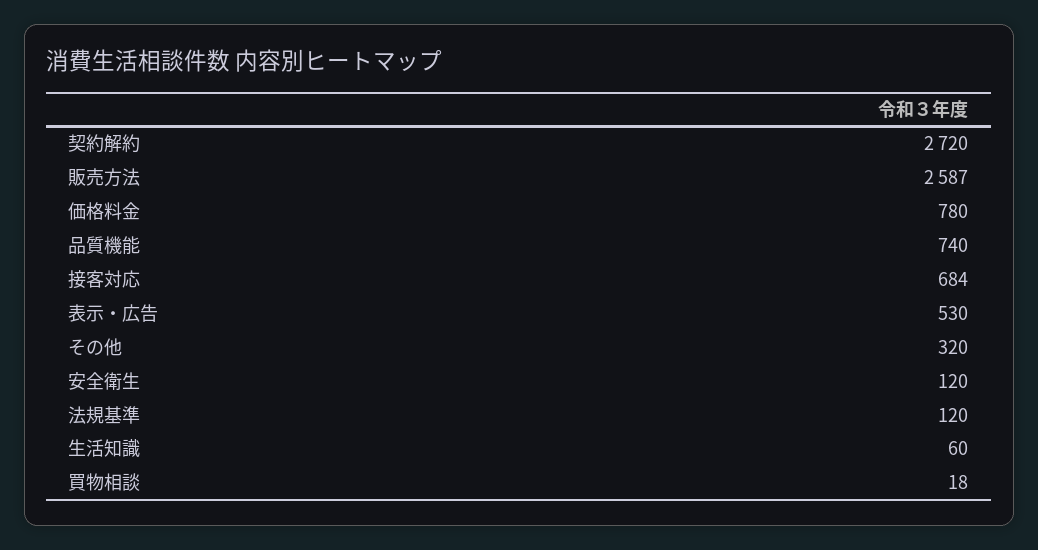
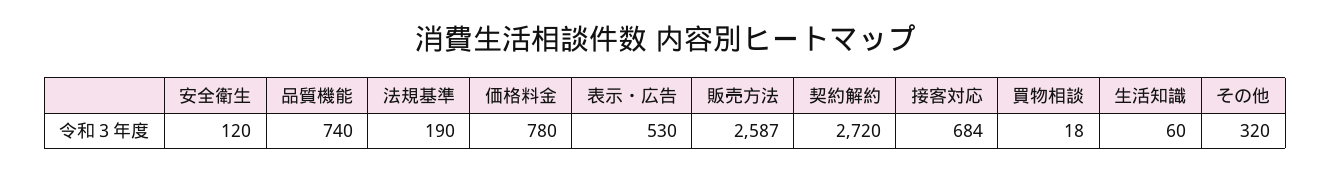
  {
    "契約解約": 2720,
    "販売方法": 2587,
    "価格料金": 780,
    "品質機能": 740,
    "接客対応": 684,
    "表示・広告": 530,
    "その他": 320,
    "安全衛生": 120,
-   "法規基準": 120,
+   "法規基準": 190,
    "生活知識": 60,
    "買物相談": 18
  }

